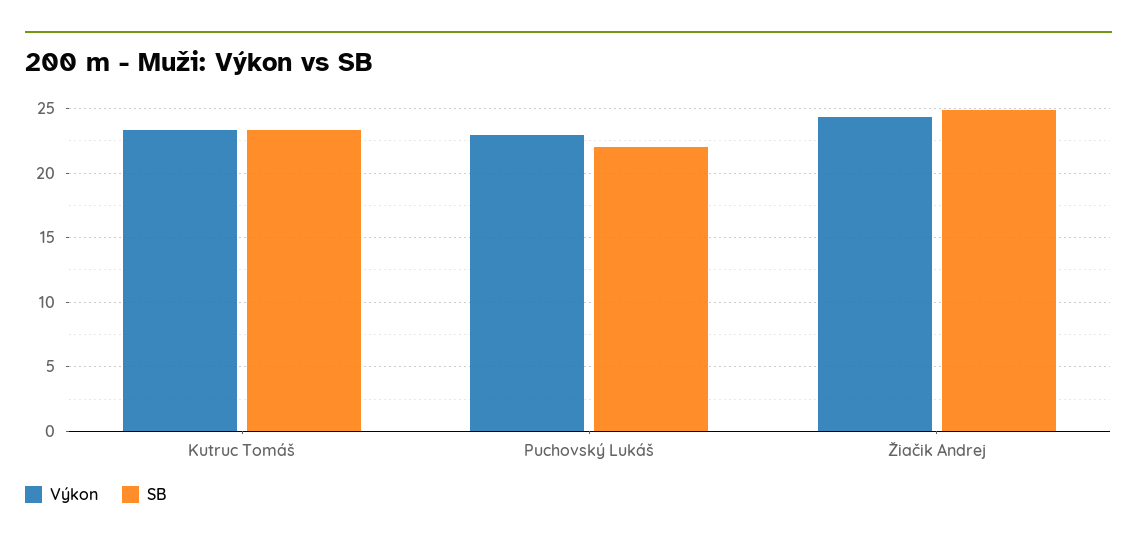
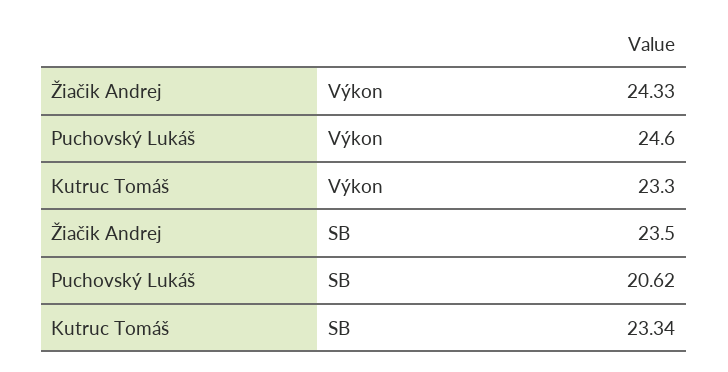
  {
    "Výkon": {
      "Kutruc Tomáš": 23.3,
-     "Puchovský Lukáš": 23,
+     "Puchovský Lukáš": 24.6,
      "Žiačik Andrej": 24.33
    },
    "SB": {
      "Kutruc Tomáš": 23.34,
-     "Puchovský Lukáš": 22,
+     "Puchovský Lukáš": 20.62,
-     "Žiačik Andrej": 25
+     "Žiačik Andrej": 23.5
    }
  }

